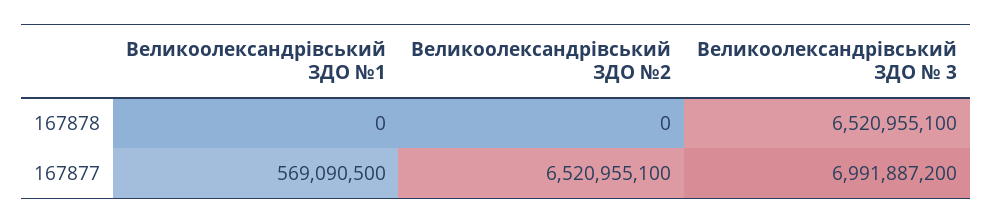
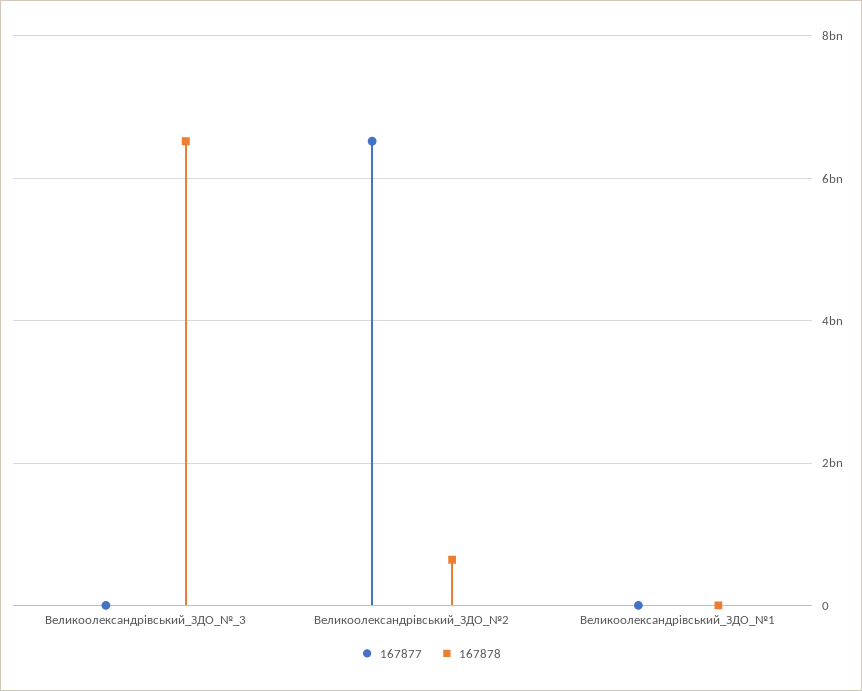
  {
    "167878": {
      "Великоолександрівський ЗДО №1": 0,
-     "Великоолександрівський ЗДО №2": 0,
+     "Великоолександрівський ЗДО №2": 600000000,
      "Великоолександрівський ЗДО № 3": 6520955100
    },
    "167877": {
-     "Великоолександрівський ЗДО №1": 569090500,
+     "Великоолександрівський ЗДО №1": 0,
      "Великоолександрівський ЗДО №2": 6520955100,
-     "Великоолександрівський ЗДО № 3": 6991887200
+     "Великоолександрівський ЗДО № 3": 0
    }
  }

